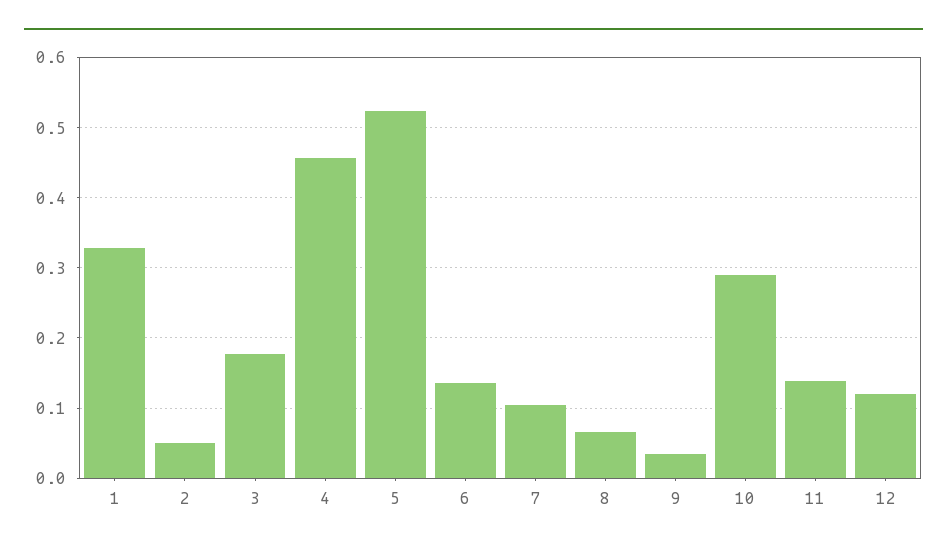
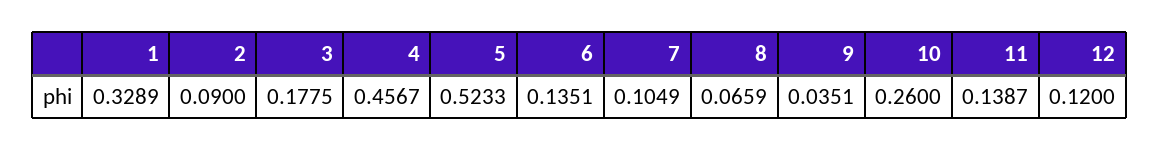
  {
    "1": 0.3289,
-   "2": 0.05,
+   "2": 0.09,
    "3": 0.1775,
    "4": 0.4567,
    "5": 0.5233,
    "6": 0.1351,
    "7": 0.1049,
    "8": 0.0659,
    "9": 0.0351,
-   "10": 0.29,
+   "10": 0.26,
    "11": 0.1387,
    "12": 0.12
  }

